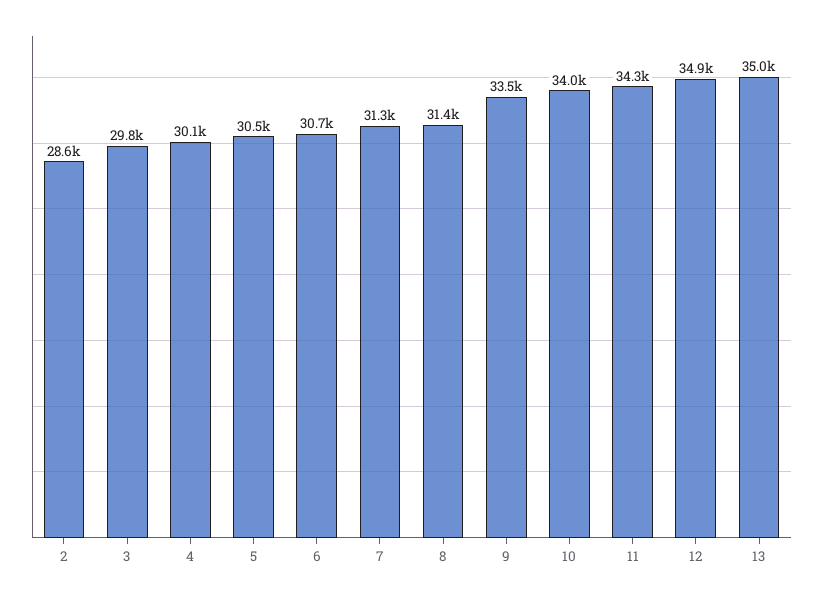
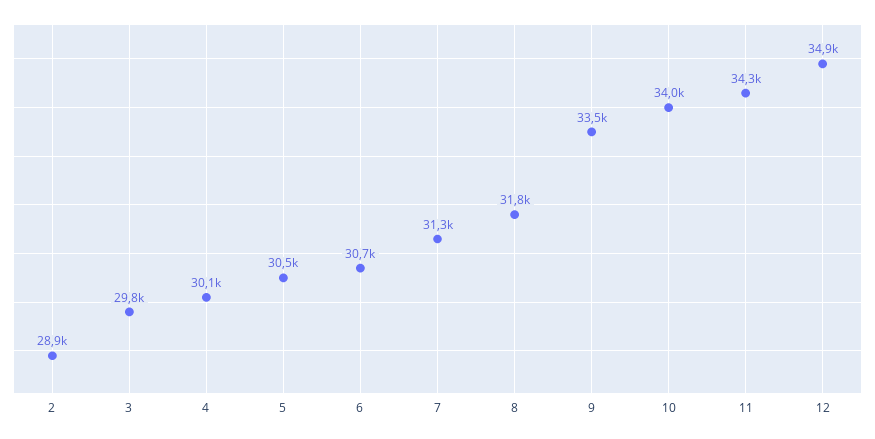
  {
-   "2": 28600,
+   "2": 28900,
    "3": 29800,
    "4": 30100,
    "5": 30500,
    "6": 30700,
    "7": 31300,
-   "8": 31400,
+   "8": 31800,
    "9": 33500,
    "10": 34000,
    "11": 34300,
-   "12": 34900,
+   "12": 34900
-   "13": 35000
  }

